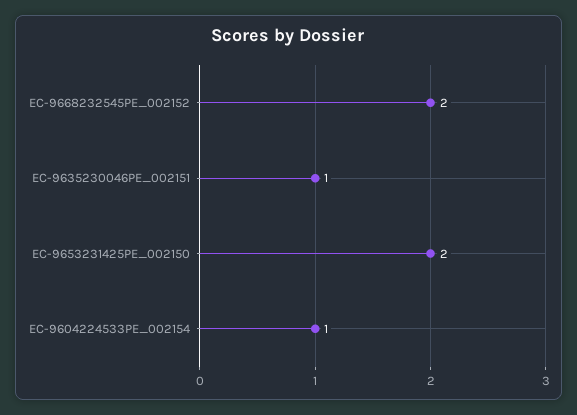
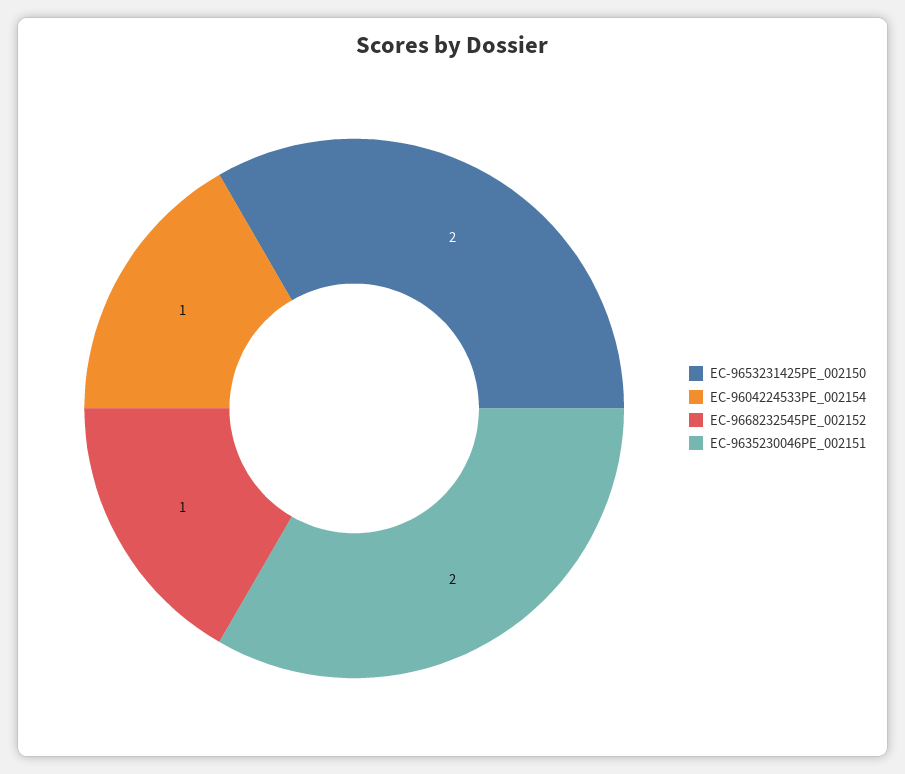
  {
-   "EC-9668232545PE_002152": 2,
+   "EC-9668232545PE_002152": 1,
-   "EC-9635230046PE_002151": 1,
+   "EC-9635230046PE_002151": 2,
    "EC-9653231425PE_002150": 2,
    "EC-9604224533PE_002154": 1
  }

